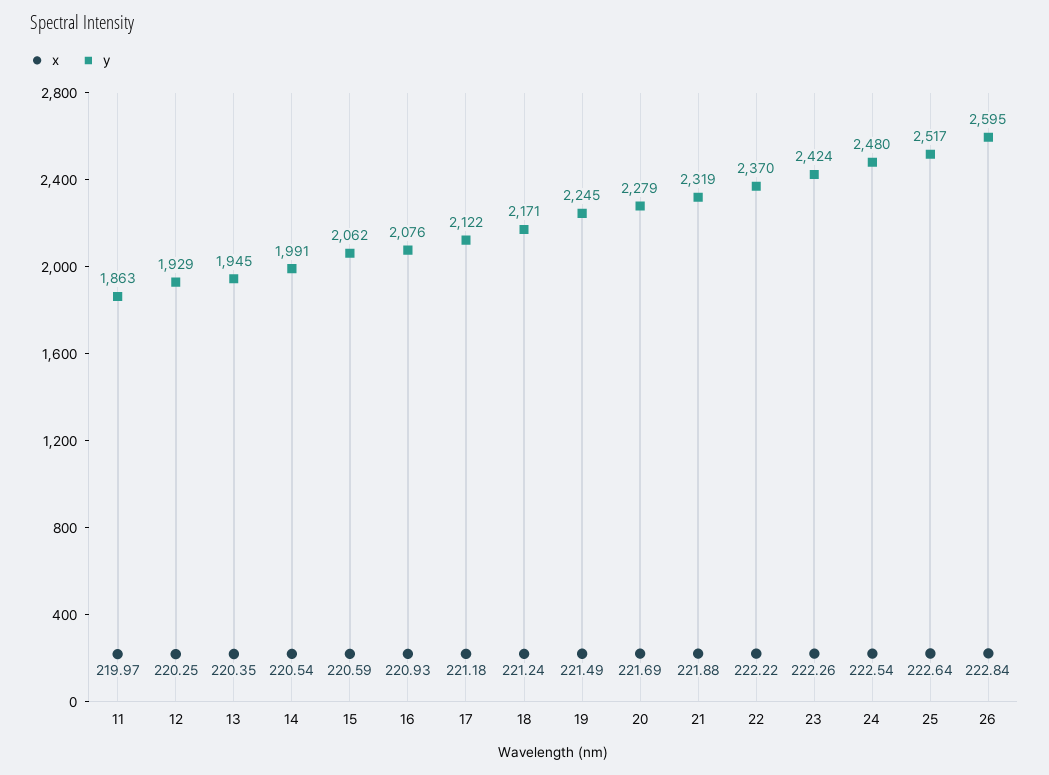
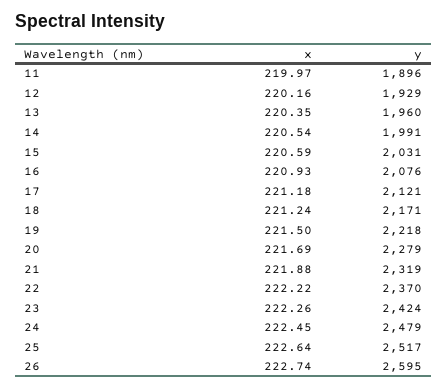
  {
    "x": {
      "11": 219.97,
-     "12": 220.25,
+     "12": 220.16,
      "13": 220.35,
      "14": 220.54,
      "15": 220.59,
      "16": 220.93,
      "17": 221.18,
      "18": 221.24,
-     "19": 221.49,
+     "19": 221.5,
      "20": 221.69,
      "21": 221.88,
      "22": 222.22,
      "23": 222.26,
-     "24": 222.54,
+     "24": 222.45,
      "25": 222.64,
-     "26": 222.84
+     "26": 222.74
    },
    "y": {
-     "11": 1863,
+     "11": 1896,
      "12": 1929,
-     "13": 1945,
+     "13": 1960,
      "14": 1991,
-     "15": 2062,
+     "15": 2031,
      "16": 2076,
-     "17": 2122,
+     "17": 2121,
      "18": 2171,
-     "19": 2245,
+     "19": 2218,
      "20": 2279,
      "21": 2319,
      "22": 2370,
      "23": 2424,
-     "24": 2480,
+     "24": 2479,
      "25": 2517,
      "26": 2595
    }
  }

